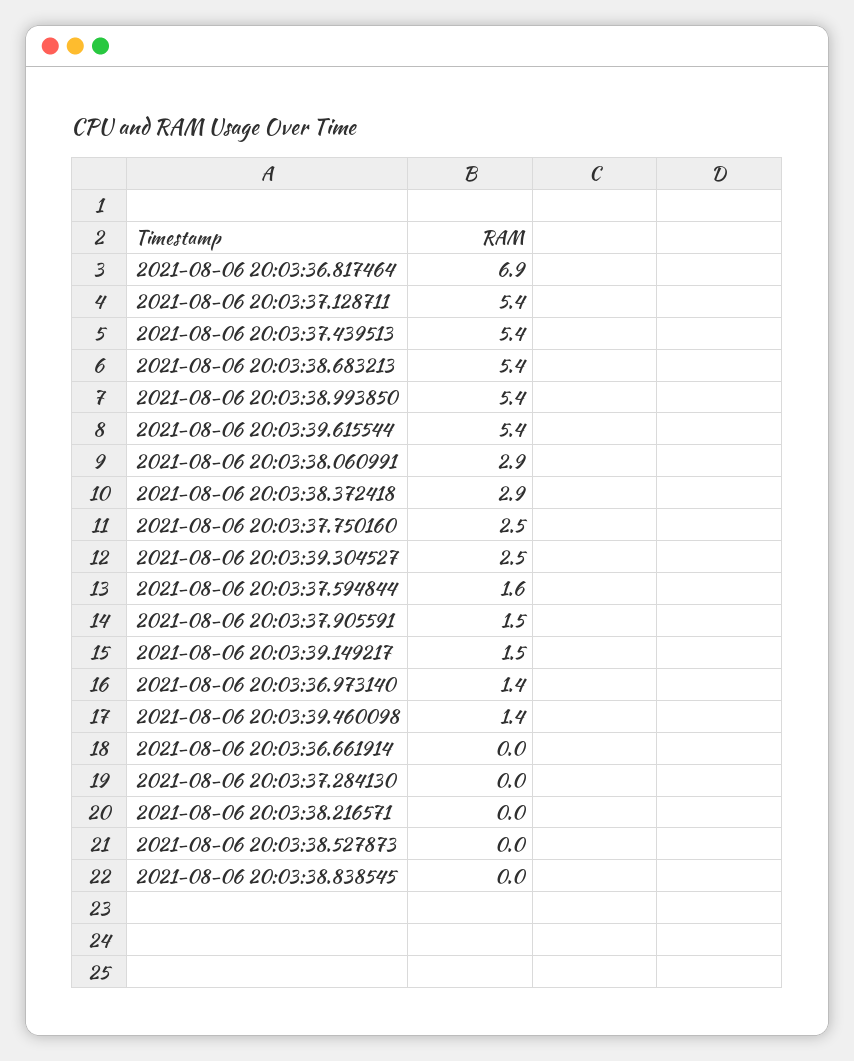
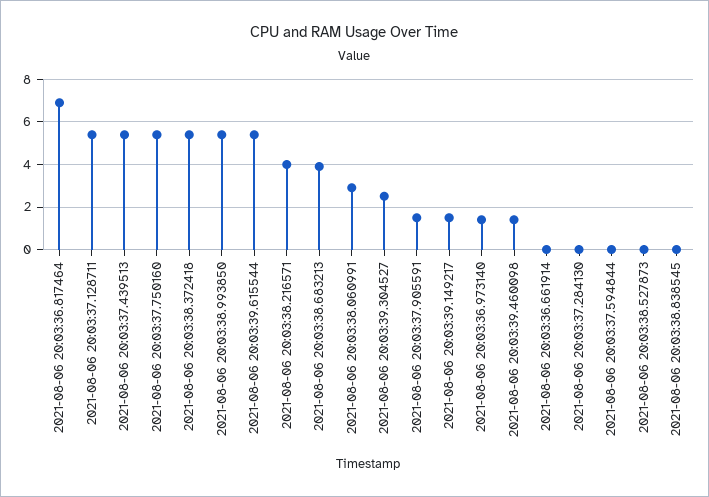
  {
    "2021-08-06 20:03:36.817464": 6.9,
    "2021-08-06 20:03:37.128711": 5.4,
    "2021-08-06 20:03:37.439513": 5.4,
-   "2021-08-06 20:03:38.683213": 5.4,
+   "2021-08-06 20:03:38.683213": 4,
    "2021-08-06 20:03:38.993850": 5.4,
    "2021-08-06 20:03:39.615544": 5.4,
    "2021-08-06 20:03:38.060991": 2.9,
-   "2021-08-06 20:03:38.372418": 2.9,
+   "2021-08-06 20:03:38.372418": 5.5,
-   "2021-08-06 20:03:37.750160": 2.5,
+   "2021-08-06 20:03:37.750160": 5.5,
    "2021-08-06 20:03:39.304527": 2.5,
-   "2021-08-06 20:03:37.594844": 1.6,
+   "2021-08-06 20:03:37.594844": 0,
    "2021-08-06 20:03:37.905591": 1.5,
    "2021-08-06 20:03:39.149217": 1.5,
    "2021-08-06 20:03:36.973140": 1.4,
    "2021-08-06 20:03:39.460098": 1.4,
    "2021-08-06 20:03:36.661914": 0,
    "2021-08-06 20:03:37.284130": 0,
-   "2021-08-06 20:03:38.216571": 0,
+   "2021-08-06 20:03:38.216571": 4,
    "2021-08-06 20:03:38.527873": 0,
    "2021-08-06 20:03:38.838545": 0
  }

